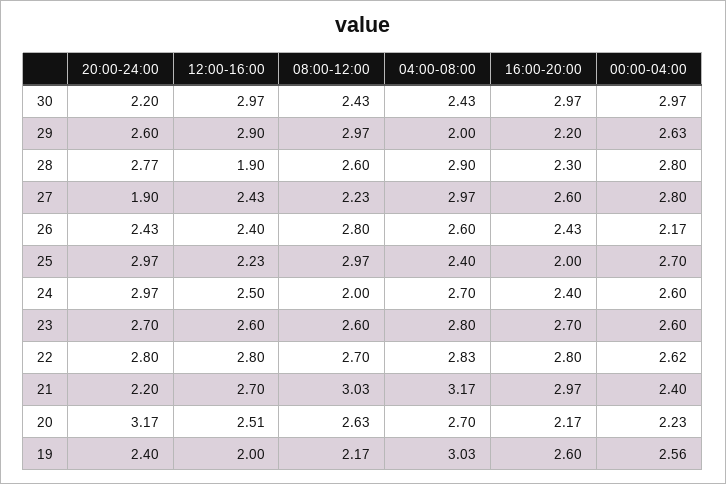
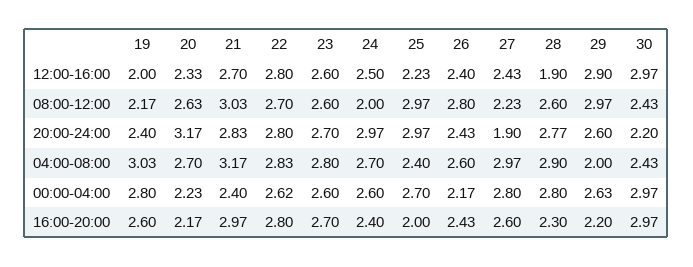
  {
    "20:00-24:00": {
      "30": 2.2,
      "29": 2.6,
      "28": 2.77,
      "27": 1.9,
      "26": 2.43,
      "25": 2.97,
      "24": 2.97,
      "23": 2.7,
      "22": 2.8,
-     "21": 2.2,
+     "21": 2.83,
      "20": 3.17,
      "19": 2.4
    },
    "12:00-16:00": {
      "30": 2.97,
      "29": 2.9,
      "28": 1.9,
      "27": 2.43,
      "26": 2.4,
      "25": 2.23,
      "24": 2.5,
      "23": 2.6,
      "22": 2.8,
      "21": 2.7,
-     "20": 2.51,
+     "20": 2.33,
      "19": 2
    },
    "08:00-12:00": {
      "30": 2.43,
      "29": 2.97,
      "28": 2.6,
      "27": 2.23,
      "26": 2.8,
      "25": 2.97,
      "24": 2,
      "23": 2.6,
      "22": 2.7,
      "21": 3.03,
      "20": 2.63,
      "19": 2.17
    },
    "04:00-08:00": {
      "30": 2.43,
      "29": 2,
      "28": 2.9,
      "27": 2.97,
      "26": 2.6,
      "25": 2.4,
      "24": 2.7,
      "23": 2.8,
      "22": 2.83,
      "21": 3.17,
      "20": 2.7,
      "19": 3.03
    },
    "16:00-20:00": {
      "30": 2.97,
      "29": 2.2,
      "28": 2.3,
      "27": 2.6,
      "26": 2.43,
      "25": 2,
      "24": 2.4,
      "23": 2.7,
      "22": 2.8,
      "21": 2.97,
      "20": 2.17,
      "19": 2.6
    },
    "00:00-04:00": {
      "30": 2.97,
      "29": 2.63,
      "28": 2.8,
      "27": 2.8,
      "26": 2.17,
      "25": 2.7,
      "24": 2.6,
      "23": 2.6,
      "22": 2.62,
      "21": 2.4,
      "20": 2.23,
-     "19": 2.56
+     "19": 2.8
    }
  }

